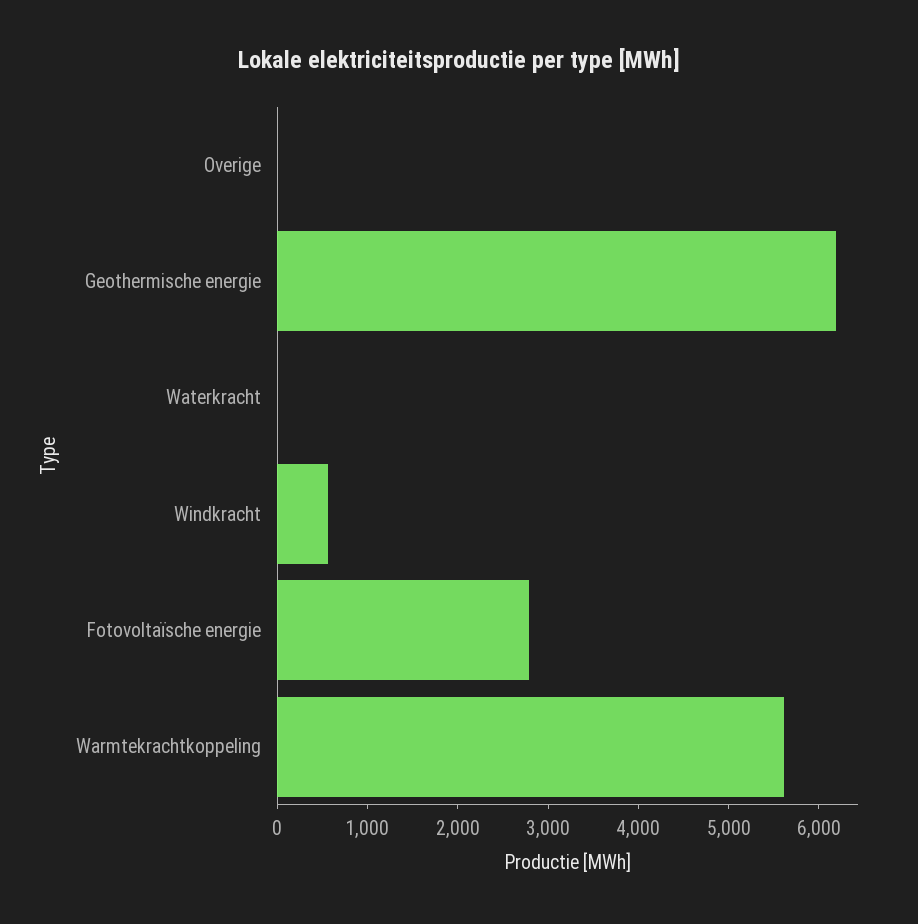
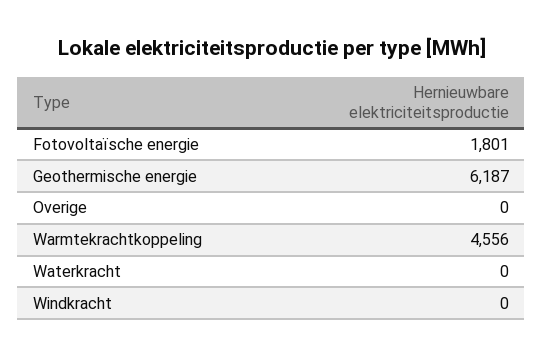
  {
    "Overige": 0,
    "Geothermische energie": 6187,
    "Waterkracht": 0,
-   "Windkracht": 600,
+   "Windkracht": 0,
-   "Fotovoltaïsche energie": 2800,
+   "Fotovoltaïsche energie": 1801,
-   "Warmtekrachtkoppeling": 5600
+   "Warmtekrachtkoppeling": 4556
  }

